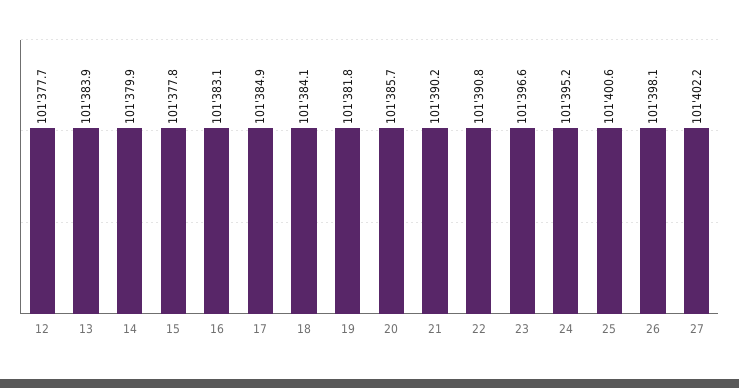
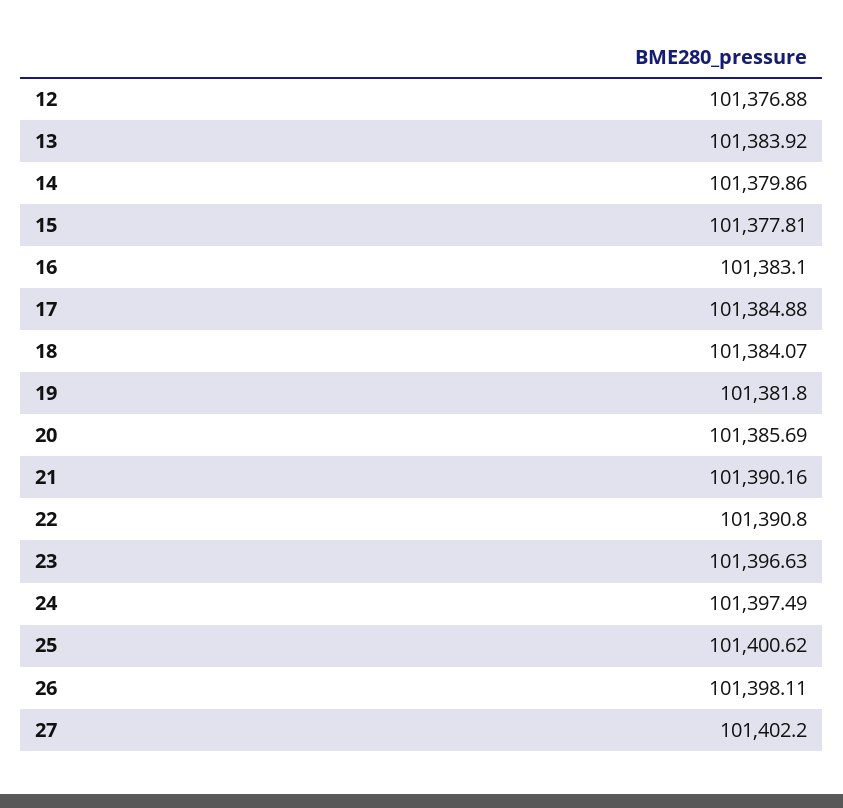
  {
-   "12": 101377.7,
+   "12": 101376.88,
    "13": 101383.92,
    "14": 101379.86,
    "15": 101377.81,
    "16": 101383.1,
    "17": 101384.88,
    "18": 101384.07,
    "19": 101381.8,
    "20": 101385.69,
    "21": 101390.16,
    "22": 101390.8,
    "23": 101396.63,
-   "24": 101395.2,
+   "24": 101397.49,
    "25": 101400.62,
    "26": 101398.11,
    "27": 101402.2
  }

